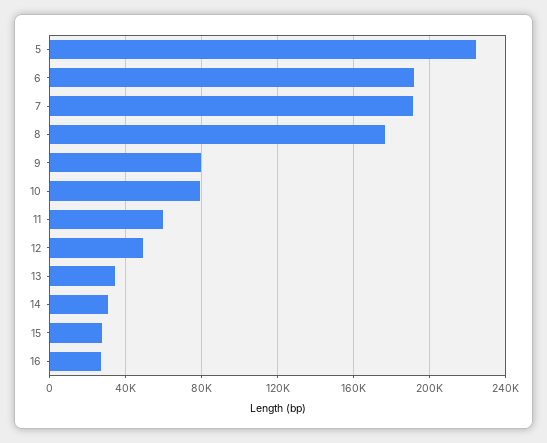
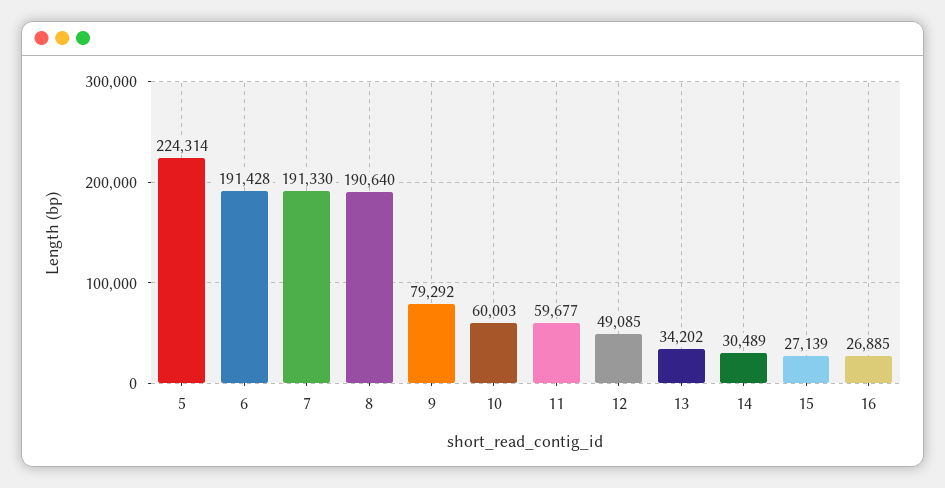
  {
    "5": 224314,
    "6": 191428,
    "7": 191330,
-   "8": 175000,
+   "8": 190640,
    "9": 79292,
-   "10": 80000,
+   "10": 60003,
    "11": 59677,
    "12": 49085,
    "13": 34202,
    "14": 30489,
    "15": 27139,
    "16": 26885
  }

